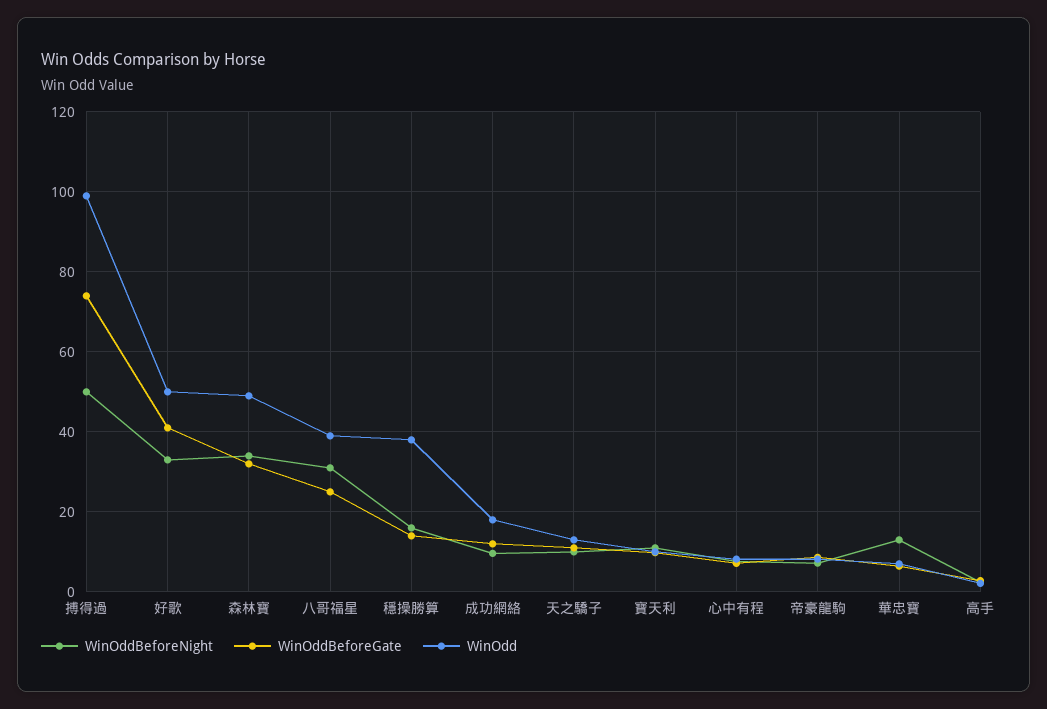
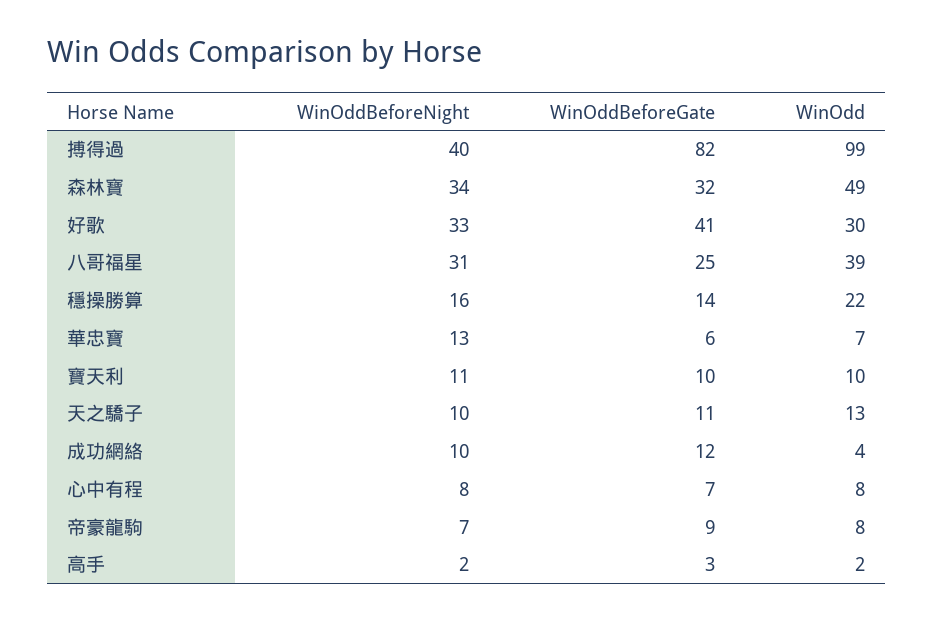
  {
    "WinOddBeforeNight": {
-     "搏得過": 50,
+     "搏得過": 40,
      "好歌": 33,
      "森林寶": 34,
      "八哥福星": 31,
      "穩操勝算": 16,
      "成功網絡": 10,
      "天之驕子": 10,
      "寶天利": 11,
      "心中有程": 8,
      "帝豪龍駒": 7,
      "華忠寶": 13,
      "高手": 2
    },
    "WinOddBeforeGate": {
-     "搏得過": 74,
+     "搏得過": 82,
      "好歌": 41,
      "森林寶": 32,
      "八哥福星": 25,
      "穩操勝算": 14,
      "成功網絡": 12,
      "天之驕子": 11,
      "寶天利": 10,
      "心中有程": 7,
      "帝豪龍駒": 9,
      "華忠寶": 6,
      "高手": 3
    },
    "WinOdd": {
      "搏得過": 99,
-     "好歌": 50,
+     "好歌": 30,
      "森林寶": 49,
      "八哥福星": 39,
-     "穩操勝算": 38,
+     "穩操勝算": 22,
-     "成功網絡": 18,
+     "成功網絡": 4,
      "天之驕子": 13,
      "寶天利": 10,
      "心中有程": 8,
      "帝豪龍駒": 8,
      "華忠寶": 7,
      "高手": 2
    }
  }

